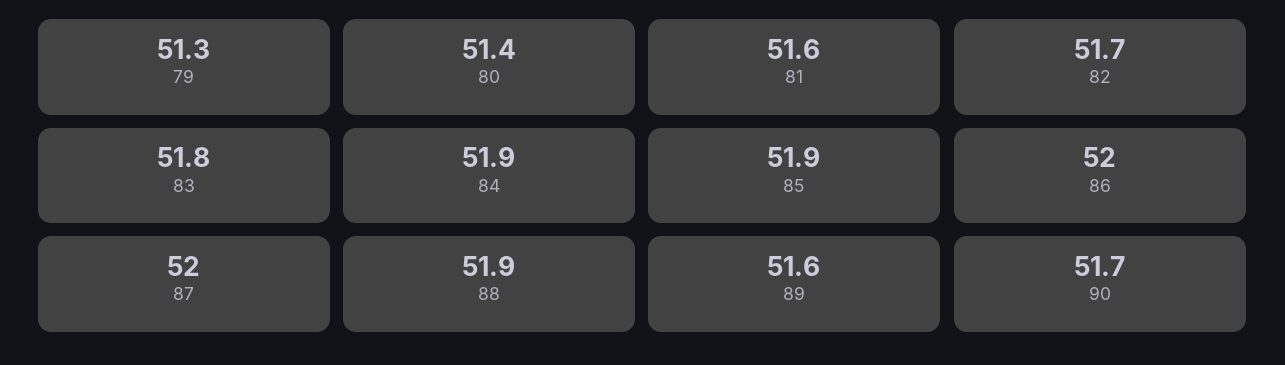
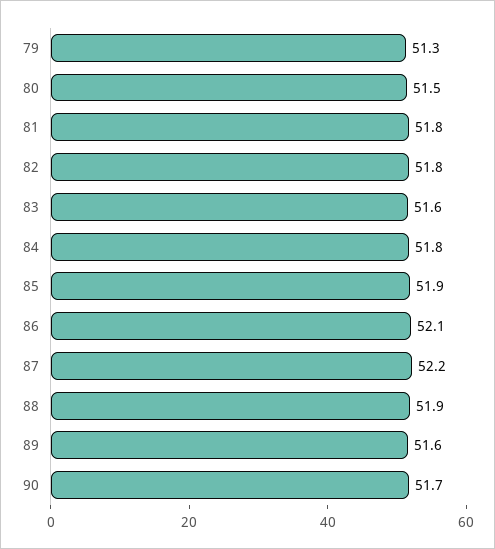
  {
    "79": 51.3,
-   "80": 51.4,
+   "80": 51.5,
-   "81": 51.6,
+   "81": 51.8,
-   "82": 51.7,
+   "82": 51.8,
-   "83": 51.8,
+   "83": 51.6,
-   "84": 51.9,
+   "84": 51.8,
    "85": 51.9,
-   "86": 52,
+   "86": 52.1,
-   "87": 52,
+   "87": 52.2,
    "88": 51.9,
    "89": 51.6,
    "90": 51.7
  }

